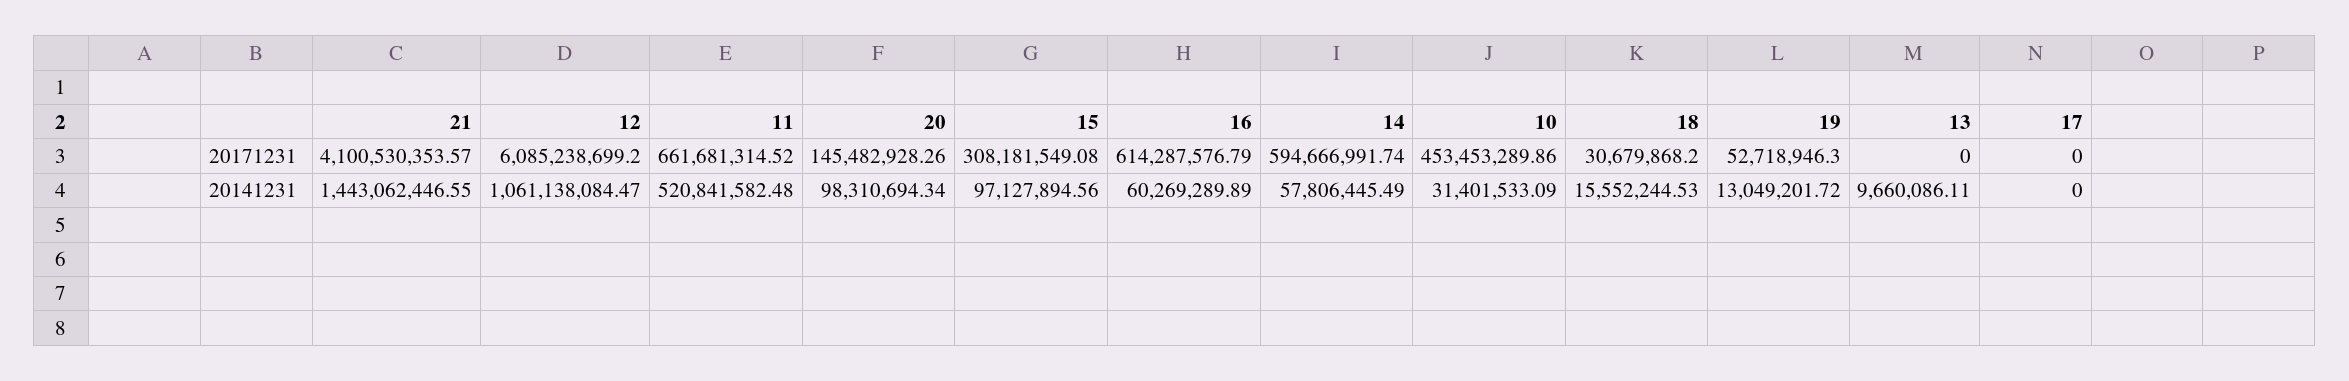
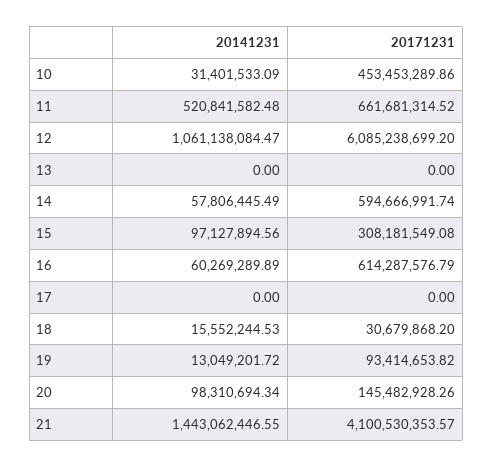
  {
    "21": {
      "20171231": 4100530353.57,
      "20141231": 1443062446.55
    },
    "12": {
      "20171231": 6085238699.2,
      "20141231": 1061138084.47
    },
    "11": {
      "20171231": 661681314.52,
      "20141231": 520841582.48
    },
    "20": {
      "20171231": 145482928.26,
      "20141231": 98310694.34
    },
    "15": {
      "20171231": 308181549.08,
      "20141231": 97127894.56
    },
    "16": {
      "20171231": 614287576.79,
      "20141231": 60269289.89
    },
    "14": {
      "20171231": 594666991.74,
      "20141231": 57806445.49
    },
    "10": {
      "20171231": 453453289.86,
      "20141231": 31401533.09
    },
    "18": {
      "20171231": 30679868.2,
      "20141231": 15552244.53
    },
    "19": {
-     "20171231": 52718946.3,
+     "20171231": 93414653.82,
      "20141231": 13049201.72
    },
    "13": {
      "20171231": 0,
-     "20141231": 9660086.11
+     "20141231": 0
    },
    "17": {
      "20171231": 0,
      "20141231": 0
    }
  }

